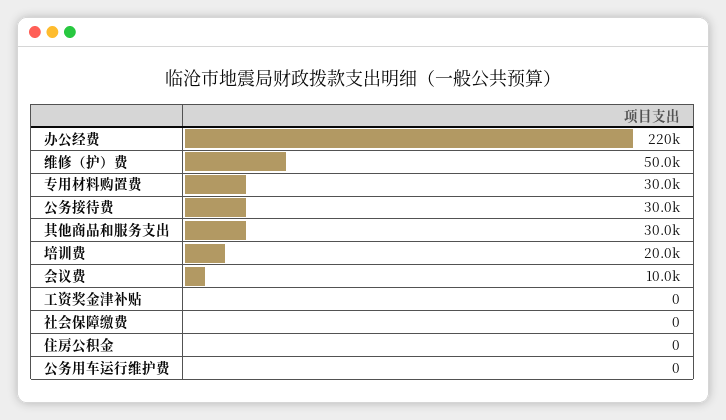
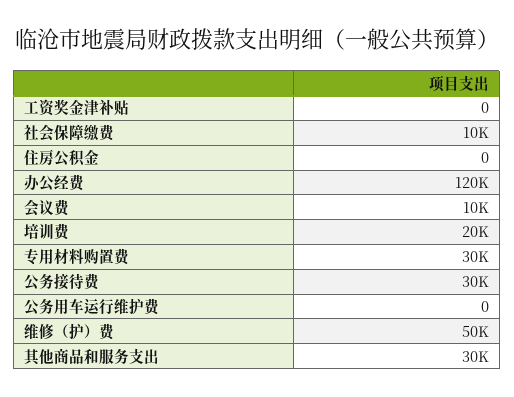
  {
-   "办公经费": 220000,
+   "办公经费": 120000,
    "维修（护）费": 50000,
    "专用材料购置费": 30000,
    "公务接待费": 30000,
    "其他商品和服务支出": 30000,
    "培训费": 20000,
    "会议费": 10000,
    "工资奖金津补贴": 0,
-   "社会保障缴费": 0,
+   "社会保障缴费": 10000,
    "住房公积金": 0,
    "公务用车运行维护费": 0
  }

